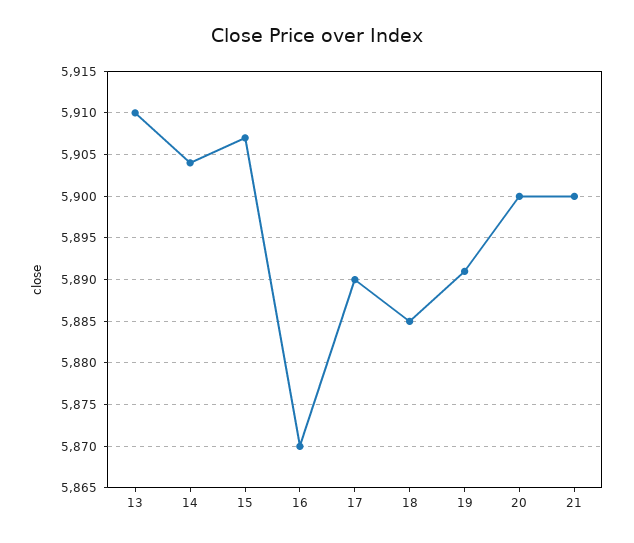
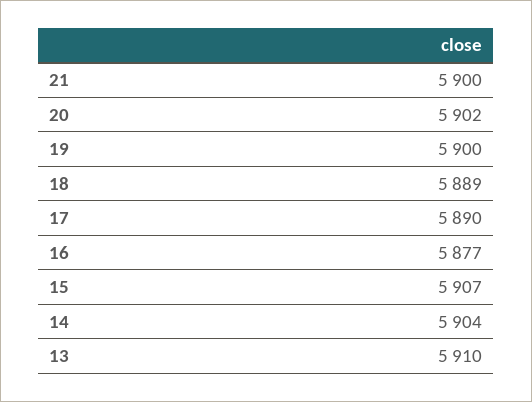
  {
    "13": 5910,
    "14": 5904,
    "15": 5907,
-   "16": 5870,
+   "16": 5877,
    "17": 5890,
-   "18": 5885,
+   "18": 5889,
-   "19": 5891,
+   "19": 5900,
-   "20": 5900,
+   "20": 5902,
    "21": 5900
  }

